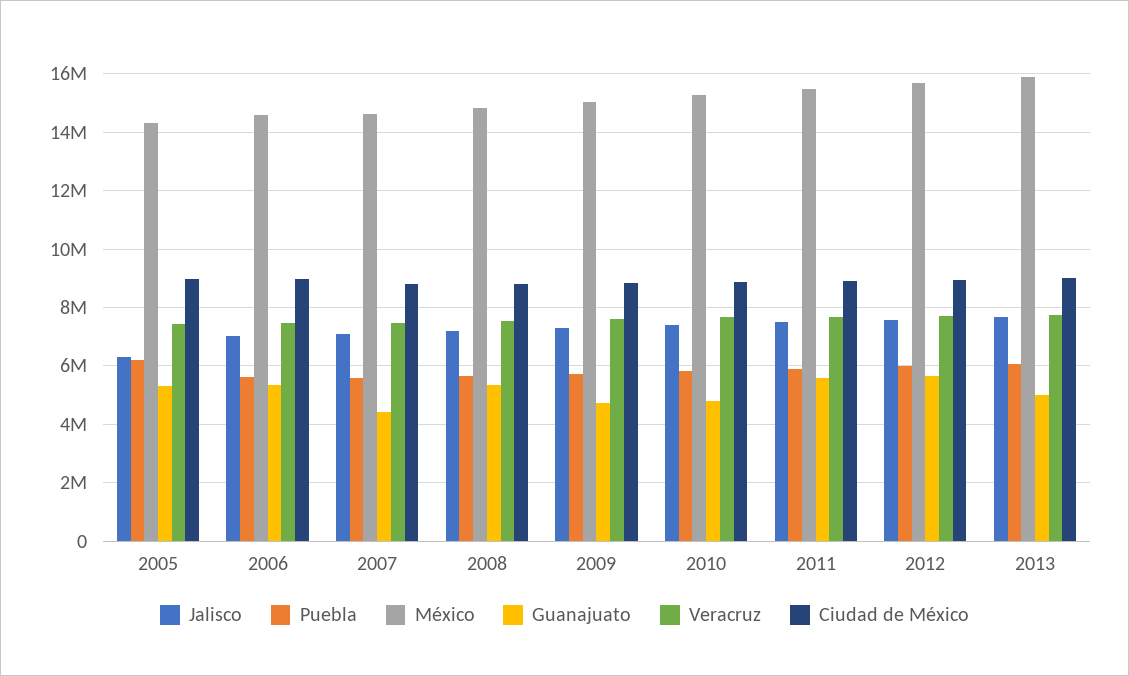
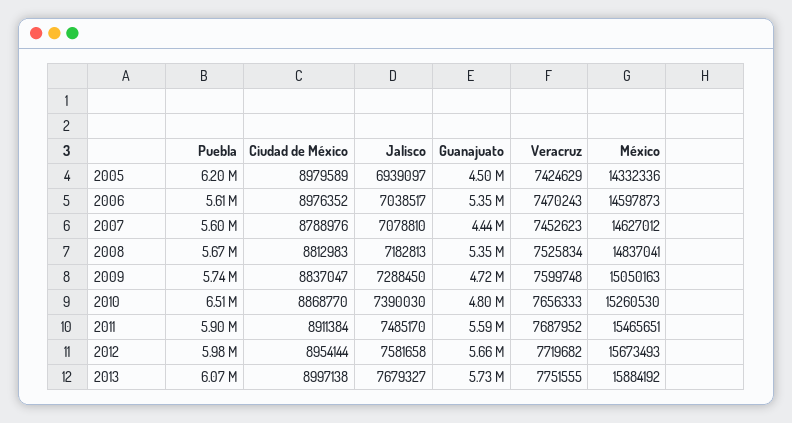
  {
    "Jalisco": {
-     "2005": 6250000,
+     "2005": 6939097,
      "2006": 7038517,
      "2007": 7078810,
      "2008": 7182813,
      "2009": 7288450,
      "2010": 7390030,
      "2011": 7485170,
      "2012": 7581658,
      "2013": 7679327
    },
    "Puebla": {
      "2005": 6200000,
      "2006": 5610000,
      "2007": 5600000,
      "2008": 5670000,
      "2009": 5740000,
-     "2010": 5750000,
+     "2010": 6510000,
      "2011": 5900000,
      "2012": 5980000,
      "2013": 6070000
    },
    "México": {
      "2005": 14332336,
      "2006": 14597873,
      "2007": 14627012,
      "2008": 14837041,
      "2009": 15050163,
      "2010": 15260530,
      "2011": 15465651,
      "2012": 15673493,
      "2013": 15884192
    },
    "Guanajuato": {
-     "2005": 5250000,
+     "2005": 4500000,
      "2006": 5350000,
      "2007": 4440000,
      "2008": 5350000,
      "2009": 4720000,
      "2010": 4800000,
      "2011": 5590000,
      "2012": 5660000,
-     "2013": 5000000
+     "2013": 5730000
    },
    "Veracruz": {
      "2005": 7424629,
      "2006": 7470243,
      "2007": 7452623,
      "2008": 7525834,
      "2009": 7599748,
      "2010": 7656333,
      "2011": 7687952,
      "2012": 7719682,
      "2013": 7751555
    },
    "Ciudad de México": {
      "2005": 8979589,
      "2006": 8976352,
      "2007": 8788976,
      "2008": 8812983,
      "2009": 8837047,
      "2010": 8868770,
      "2011": 8911384,
      "2012": 8954144,
      "2013": 8997138
    }
  }

